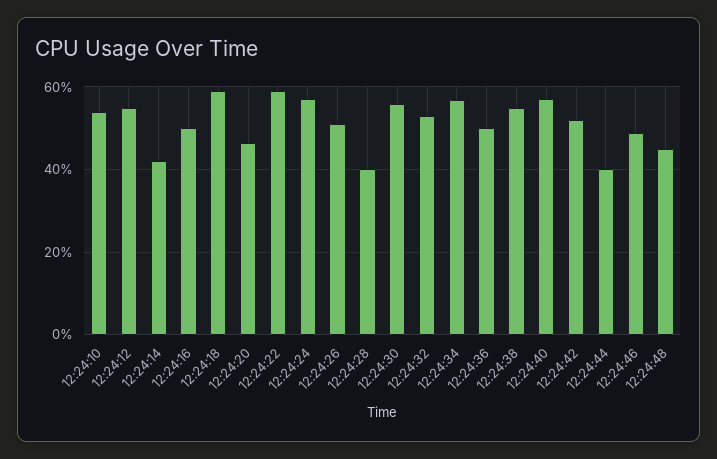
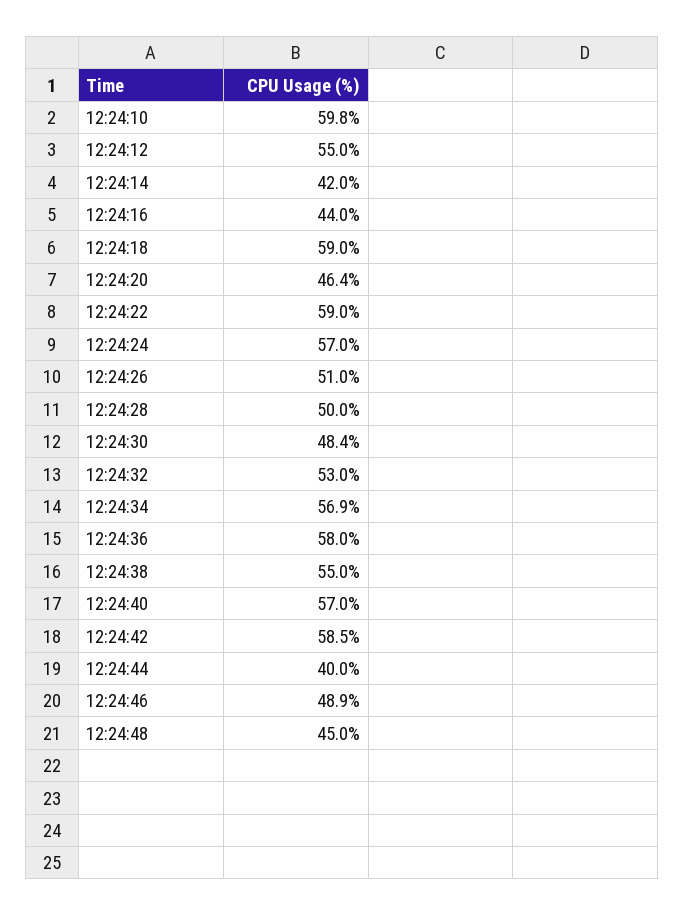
  {
-   "12:24:10": 54,
+   "12:24:10": 59.8,
    "12:24:12": 55,
    "12:24:14": 42,
-   "12:24:16": 50,
+   "12:24:16": 44,
    "12:24:18": 59,
    "12:24:20": 46.4,
    "12:24:22": 59,
    "12:24:24": 57,
    "12:24:26": 51,
-   "12:24:28": 40,
+   "12:24:28": 50,
-   "12:24:30": 56,
+   "12:24:30": 48.4,
    "12:24:32": 53,
    "12:24:34": 56.9,
-   "12:24:36": 50,
+   "12:24:36": 58,
    "12:24:38": 55,
    "12:24:40": 57,
-   "12:24:42": 52,
+   "12:24:42": 58.5,
    "12:24:44": 40,
    "12:24:46": 48.9,
    "12:24:48": 45
  }

